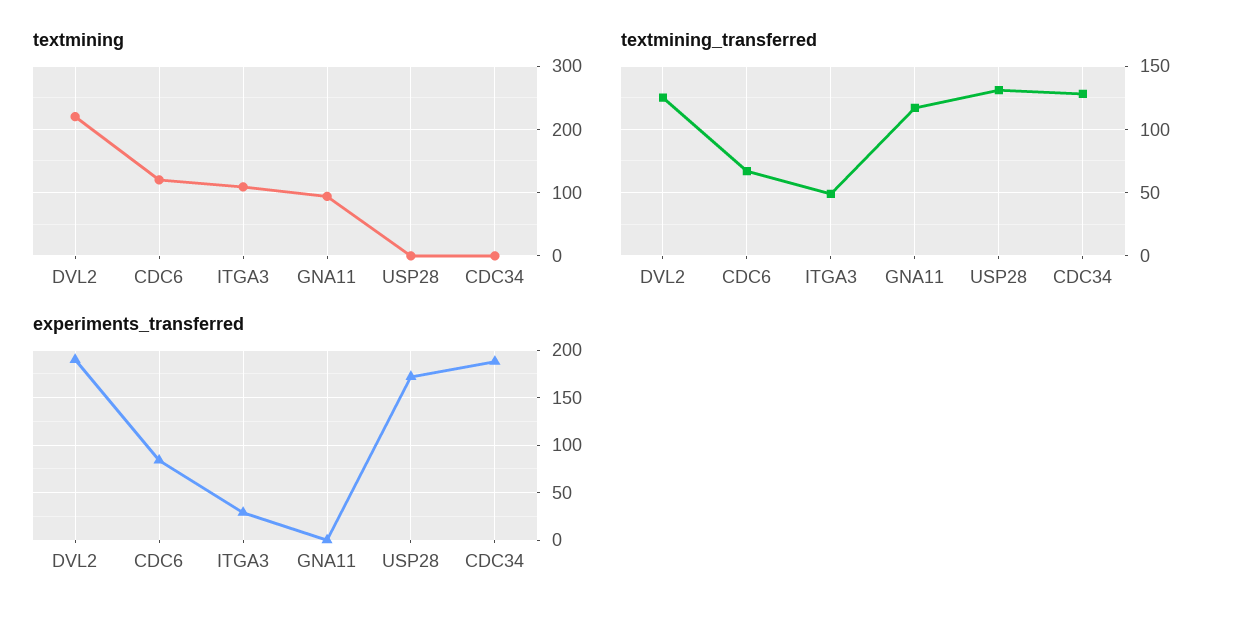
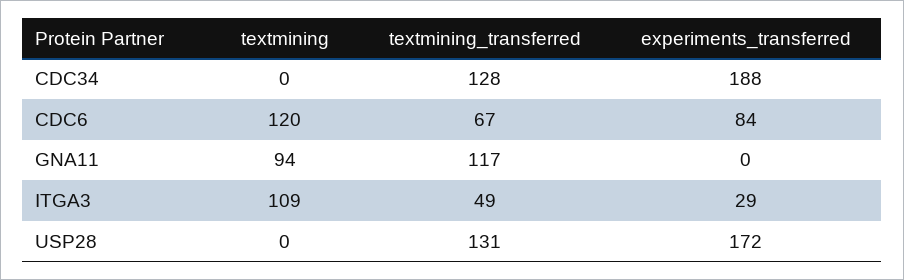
  {
    "textmining": {
-     "DVL2": 220,
      "CDC6": 120,
      "ITGA3": 109,
      "GNA11": 94,
      "USP28": 0,
      "CDC34": 0
    },
    "textmining_transferred": {
-     "DVL2": 125,
      "CDC6": 67,
      "ITGA3": 49,
      "GNA11": 117,
      "USP28": 131,
      "CDC34": 128
    },
    "experiments_transferred": {
-     "DVL2": 190,
      "CDC6": 84,
      "ITGA3": 29,
      "GNA11": 0,
      "USP28": 172,
      "CDC34": 188
    }
  }

